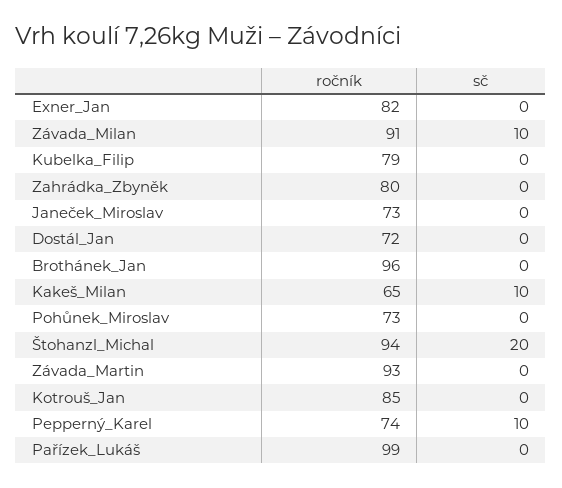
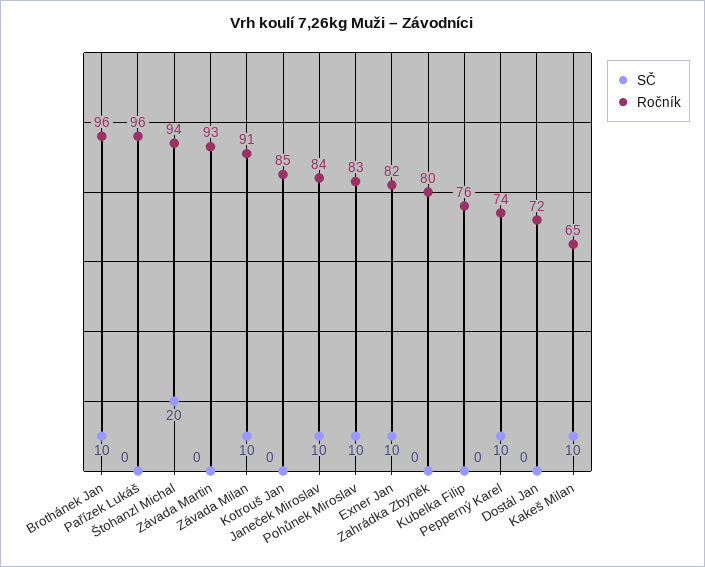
  {
    "ročník": {
      "Exner_Jan": 82,
      "Závada_Milan": 91,
-     "Kubelka_Filip": 79,
+     "Kubelka_Filip": 76,
      "Zahrádka_Zbyněk": 80,
-     "Janeček_Miroslav": 73,
+     "Janeček_Miroslav": 84,
      "Dostál_Jan": 72,
      "Brothánek_Jan": 96,
      "Kakeš_Milan": 65,
-     "Pohůnek_Miroslav": 73,
+     "Pohůnek_Miroslav": 83,
      "Štohanzl_Michal": 94,
      "Závada_Martin": 93,
      "Kotrouš_Jan": 85,
      "Pepperný_Karel": 74,
-     "Pařízek_Lukáš": 99
+     "Pařízek_Lukáš": 96
    },
    "sč": {
-     "Exner_Jan": 0,
+     "Exner_Jan": 10,
      "Závada_Milan": 10,
      "Kubelka_Filip": 0,
      "Zahrádka_Zbyněk": 0,
-     "Janeček_Miroslav": 0,
+     "Janeček_Miroslav": 10,
      "Dostál_Jan": 0,
-     "Brothánek_Jan": 0,
+     "Brothánek_Jan": 10,
      "Kakeš_Milan": 10,
-     "Pohůnek_Miroslav": 0,
+     "Pohůnek_Miroslav": 10,
      "Štohanzl_Michal": 20,
      "Závada_Martin": 0,
      "Kotrouš_Jan": 0,
      "Pepperný_Karel": 10,
      "Pařízek_Lukáš": 0
    }
  }

